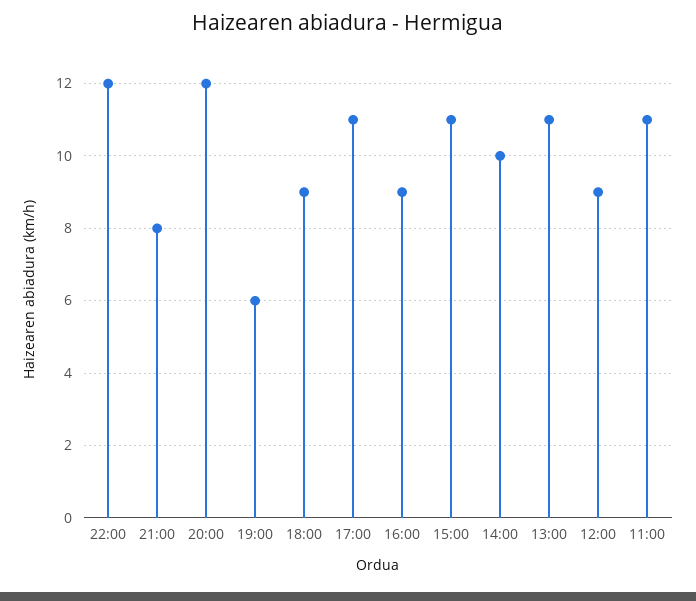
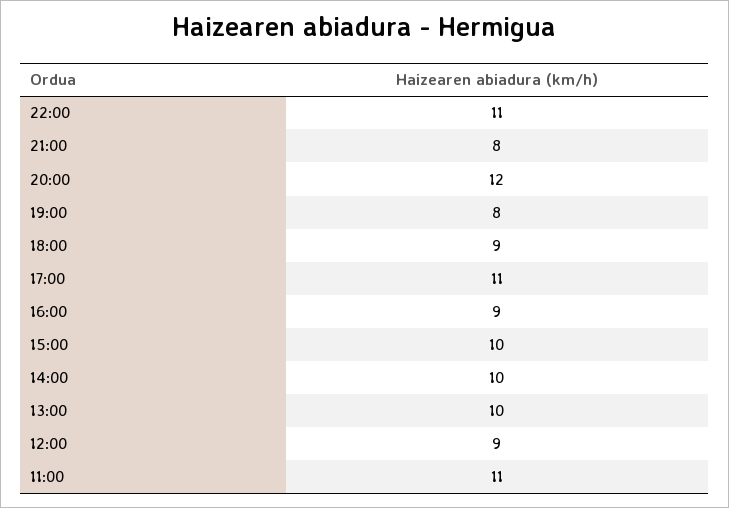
  {
-   "22:00": 12,
+   "22:00": 11,
    "21:00": 8,
    "20:00": 12,
-   "19:00": 6,
+   "19:00": 8,
    "18:00": 9,
    "17:00": 11,
    "16:00": 9,
-   "15:00": 11,
+   "15:00": 10,
    "14:00": 10,
-   "13:00": 11,
+   "13:00": 10,
    "12:00": 9,
    "11:00": 11
  }

